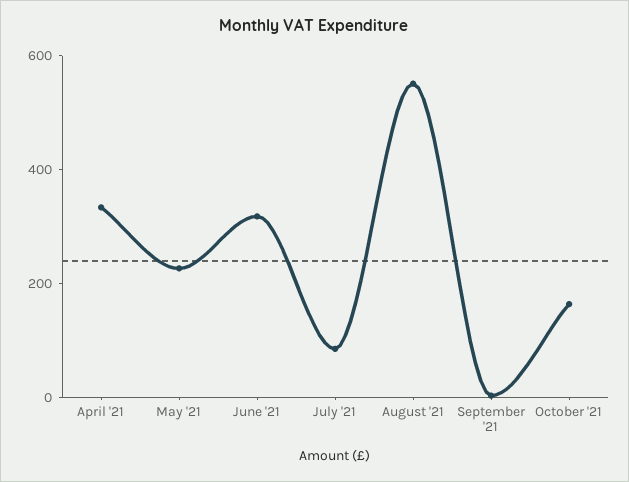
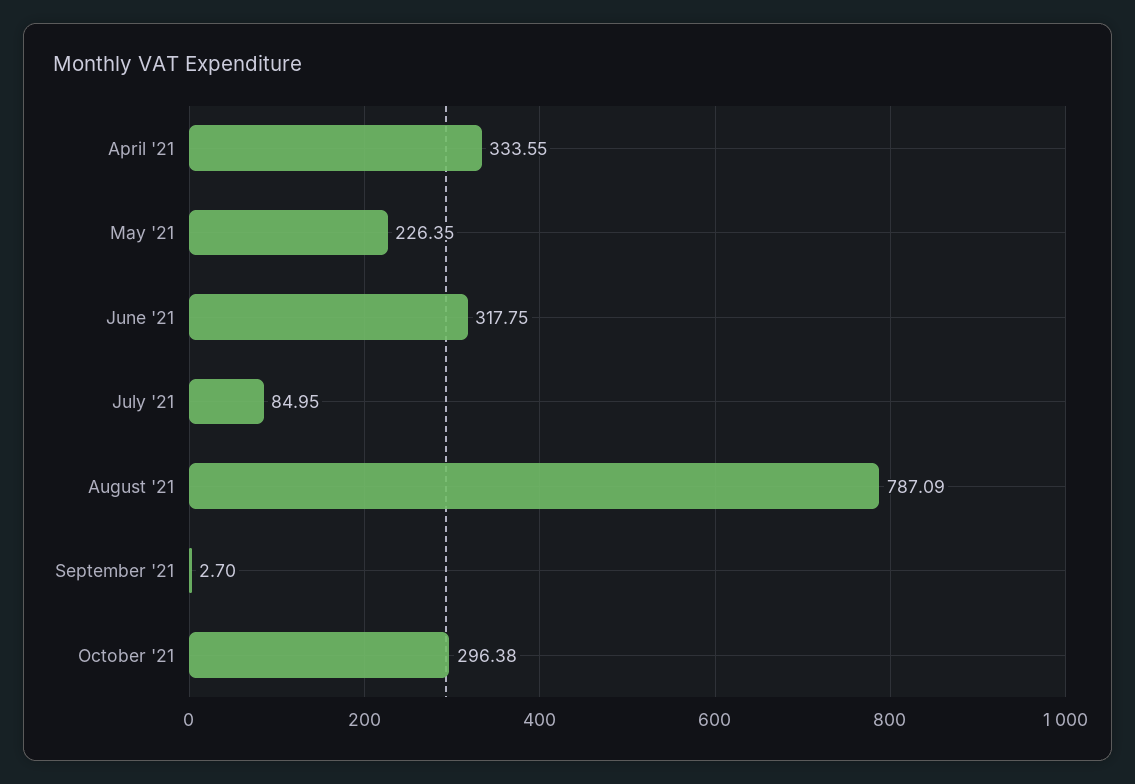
  {
    "April '21": 333.55,
    "May '21": 226.35,
    "June '21": 317.75,
    "July '21": 84.95,
-   "August '21": 550,
+   "August '21": 787.09,
    "September '21": 2.7,
-   "October '21": 150
+   "October '21": 296.38
  }

